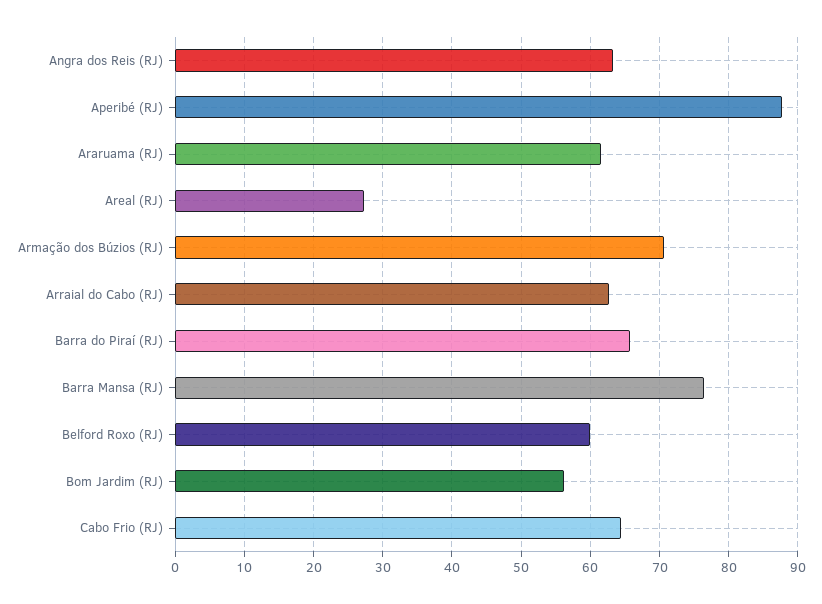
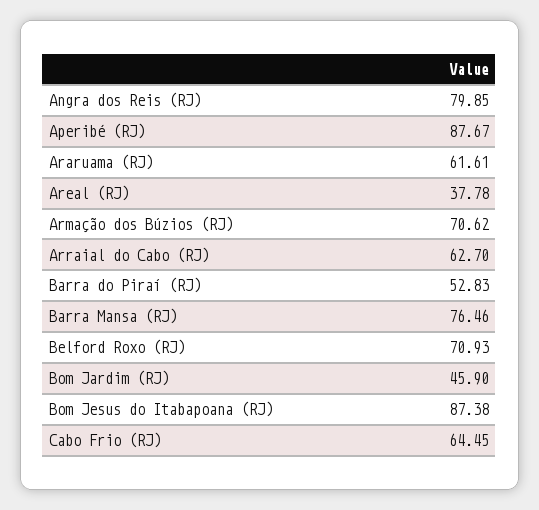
  {
-   "Angra dos Reis (RJ)": 63,
+   "Angra dos Reis (RJ)": 79.85,
    "Aperibé (RJ)": 87.67,
    "Araruama (RJ)": 61.61,
-   "Areal (RJ)": 27,
+   "Areal (RJ)": 37.78,
    "Armação dos Búzios (RJ)": 70.62,
    "Arraial do Cabo (RJ)": 62.7,
-   "Barra do Piraí (RJ)": 66,
+   "Barra do Piraí (RJ)": 52.83,
    "Barra Mansa (RJ)": 76.46,
-   "Belford Roxo (RJ)": 60,
+   "Belford Roxo (RJ)": 70.93,
-   "Bom Jardim (RJ)": 56,
+   "Bom Jardim (RJ)": 45.9,
-   "Cabo Frio (RJ)": 64.45
+   "Cabo Frio (RJ)": 64.45,
+   "Bom Jesus do Itabapoana (RJ)": 87.38
  }

